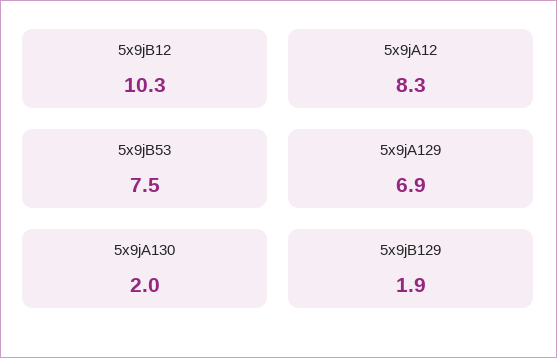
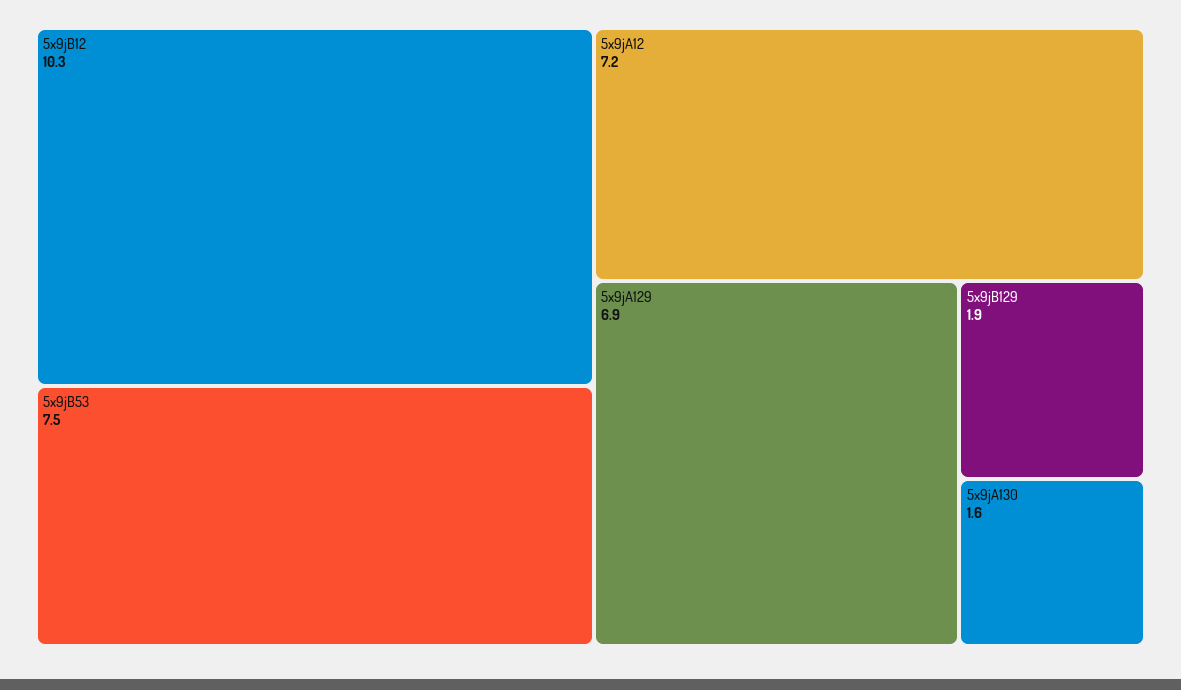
  {
    "5x9jB12": 10.3,
-   "5x9jA12": 8.3,
+   "5x9jA12": 7.2,
    "5x9jB53": 7.5,
    "5x9jA129": 6.9,
-   "5x9jA130": 2,
+   "5x9jA130": 1.6,
    "5x9jB129": 1.9
  }

